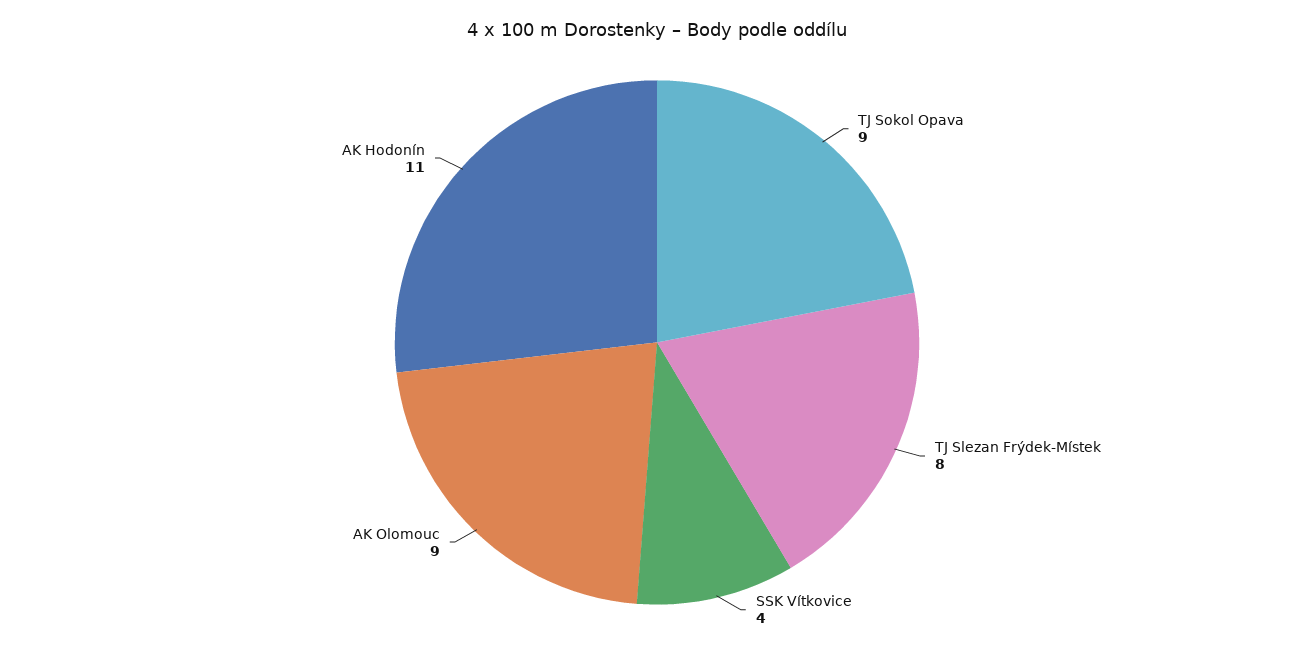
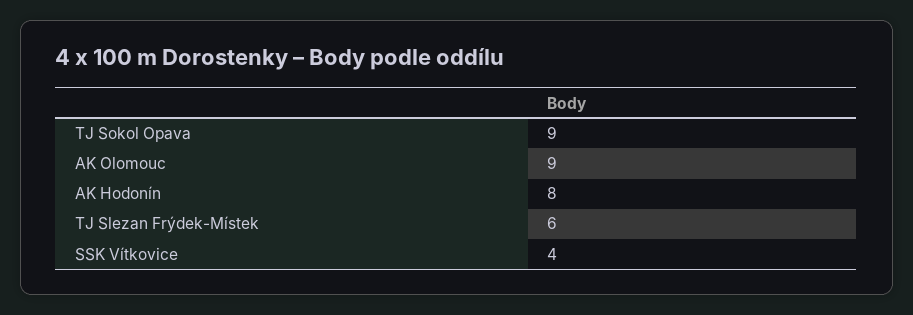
  {
    "TJ Sokol Opava": 9,
-   "TJ Slezan Frýdek-Místek": 8,
+   "TJ Slezan Frýdek-Místek": 6,
    "SSK Vítkovice": 4,
    "AK Olomouc": 9,
-   "AK Hodonín": 11
+   "AK Hodonín": 8
  }

